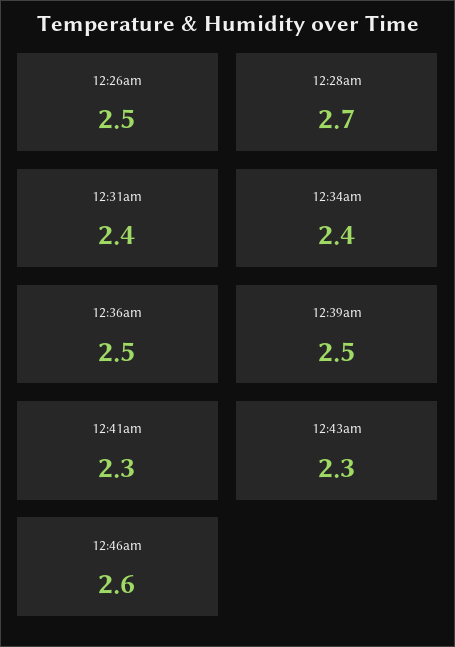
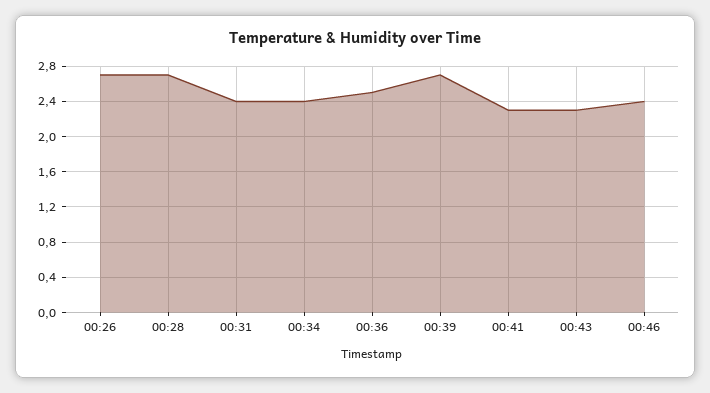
  {
-   "12:26am": 2.5,
+   "12:26am": 2.7,
    "12:28am": 2.7,
    "12:31am": 2.4,
    "12:34am": 2.4,
    "12:36am": 2.5,
-   "12:39am": 2.5,
+   "12:39am": 2.7,
    "12:41am": 2.3,
    "12:43am": 2.3,
-   "12:46am": 2.6
+   "12:46am": 2.4
  }

